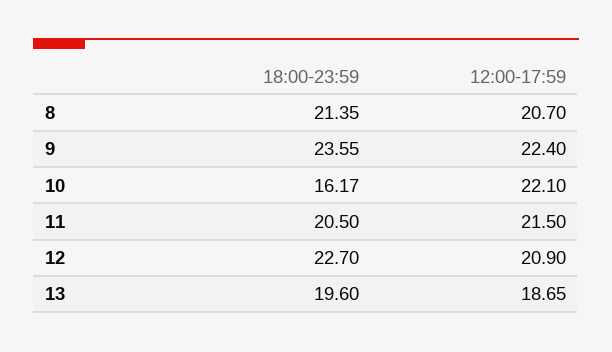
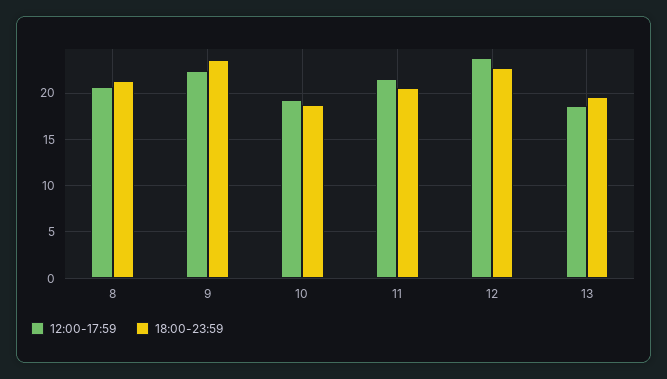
  {
    "18:00-23:59": {
      "8": 21.35,
      "9": 23.55,
-     "10": 16.17,
+     "10": 19,
      "11": 20.5,
      "12": 22.7,
      "13": 19.6
    },
    "12:00-17:59": {
      "8": 20.7,
      "9": 22.4,
-     "10": 22.1,
+     "10": 19,
      "11": 21.5,
-     "12": 20.9,
+     "12": 24,
      "13": 18.65
    }
  }

